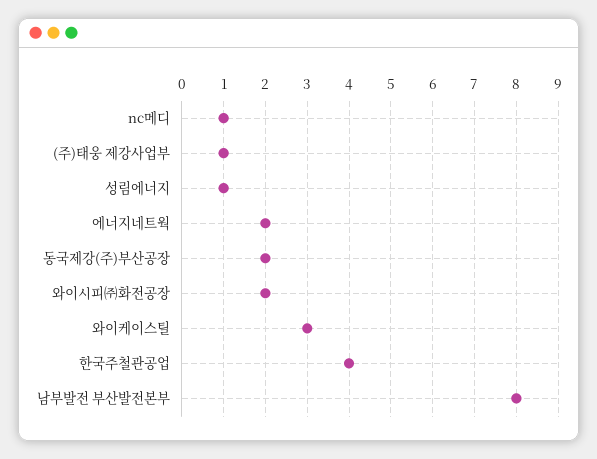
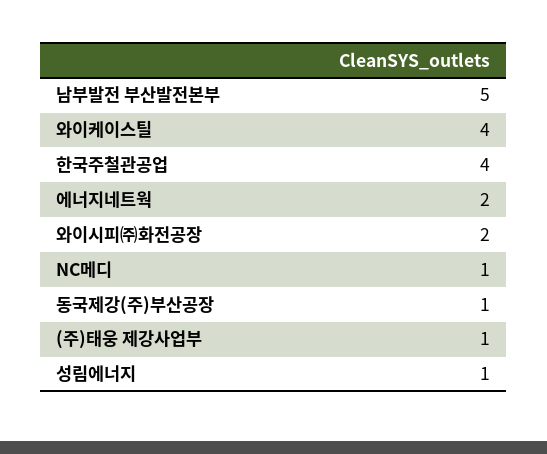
  {
    "nc메디": 1,
    "(주)태웅 제강사업부": 1,
    "성림에너지": 1,
    "에너지네트웍": 2,
-   "동국제강(주)부산공장": 2,
+   "동국제강(주)부산공장": 1,
    "와이시피㈜화전공장": 2,
-   "와이케이스틸": 3,
+   "와이케이스틸": 4,
    "한국주철관공업": 4,
-   "남부발전 부산발전본부": 8
+   "남부발전 부산발전본부": 5
  }

